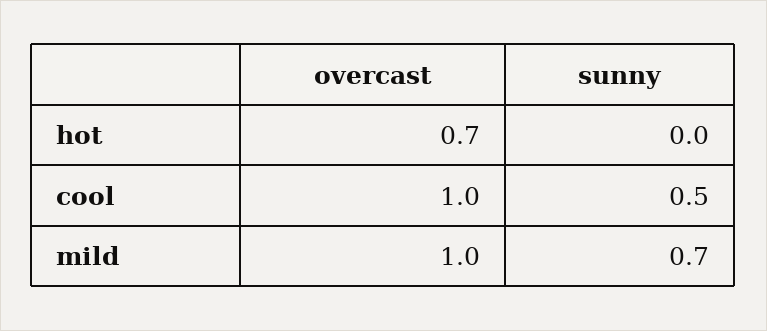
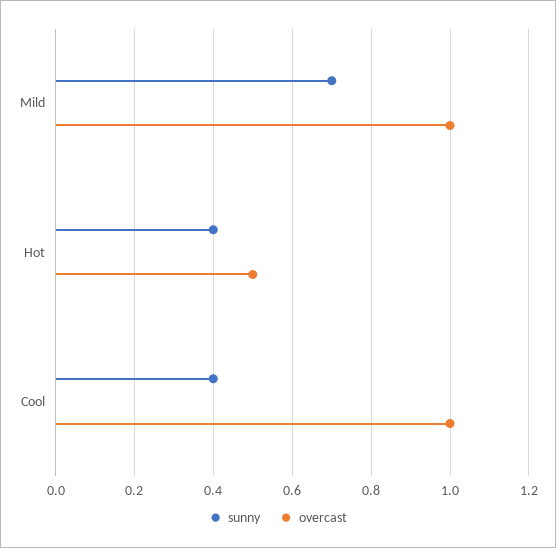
  {
    "overcast": {
-     "hot": 0.7,
+     "hot": 0.5,
      "cool": 1,
      "mild": 1
    },
    "sunny": {
-     "hot": 0,
+     "hot": 0.4,
-     "cool": 0.5,
+     "cool": 0.4,
      "mild": 0.7
    }
  }

